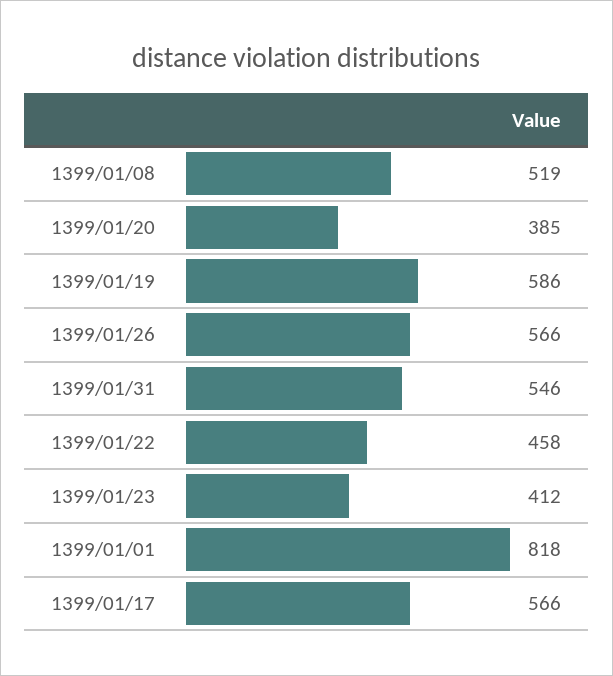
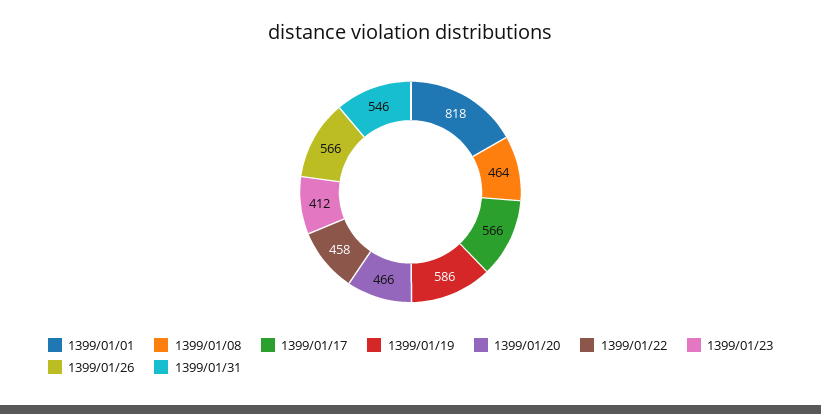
  {
-   "1399/01/08": 519,
+   "1399/01/08": 464,
-   "1399/01/20": 385,
+   "1399/01/20": 466,
    "1399/01/19": 586,
    "1399/01/26": 566,
    "1399/01/31": 546,
    "1399/01/22": 458,
    "1399/01/23": 412,
    "1399/01/01": 818,
    "1399/01/17": 566
  }

